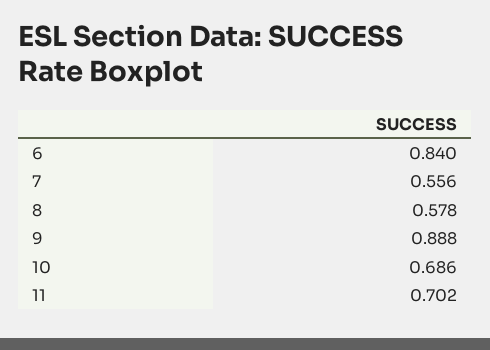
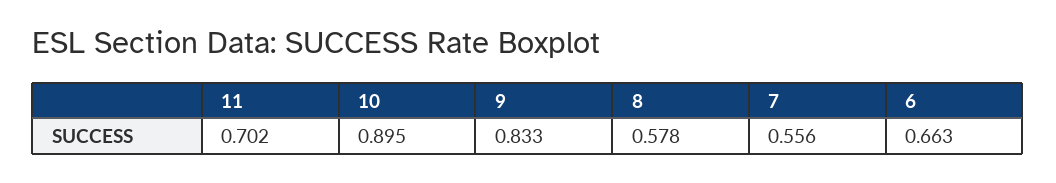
  {
-   "6": 0.84,
+   "6": 0.663,
    "7": 0.556,
    "8": 0.578,
-   "9": 0.888,
+   "9": 0.833,
-   "10": 0.686,
+   "10": 0.895,
    "11": 0.702
  }

